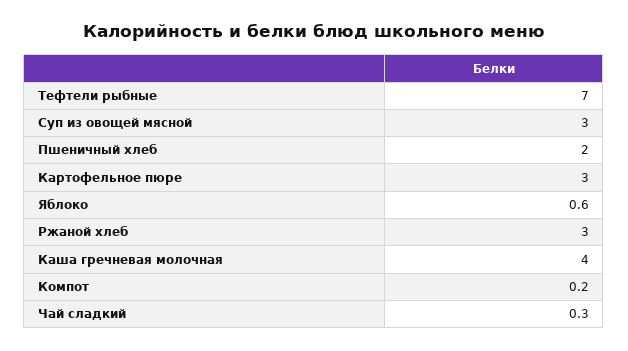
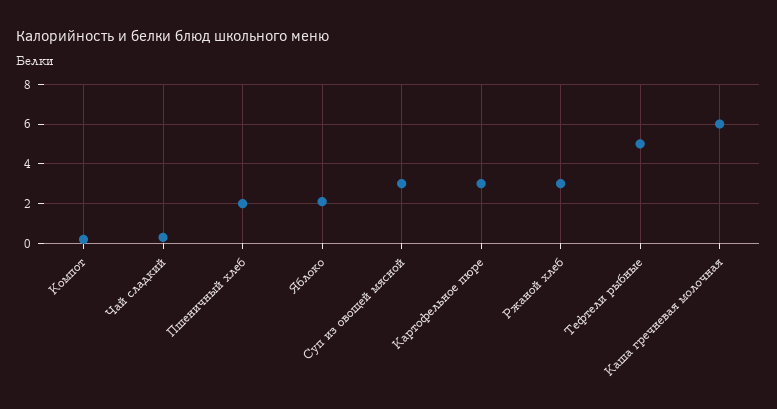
  {
-   "Тефтели рыбные": 7,
+   "Тефтели рыбные": 5,
    "Суп из овощей мясной": 3,
    "Пшеничный хлеб": 2,
    "Картофельное пюре": 3,
-   "Яблоко": 0.6,
+   "Яблоко": 2,
    "Ржаной хлеб": 3,
-   "Каша гречневая молочная": 4,
+   "Каша гречневая молочная": 6,
    "Компот": 0.2,
    "Чай сладкий": 0.3
  }

